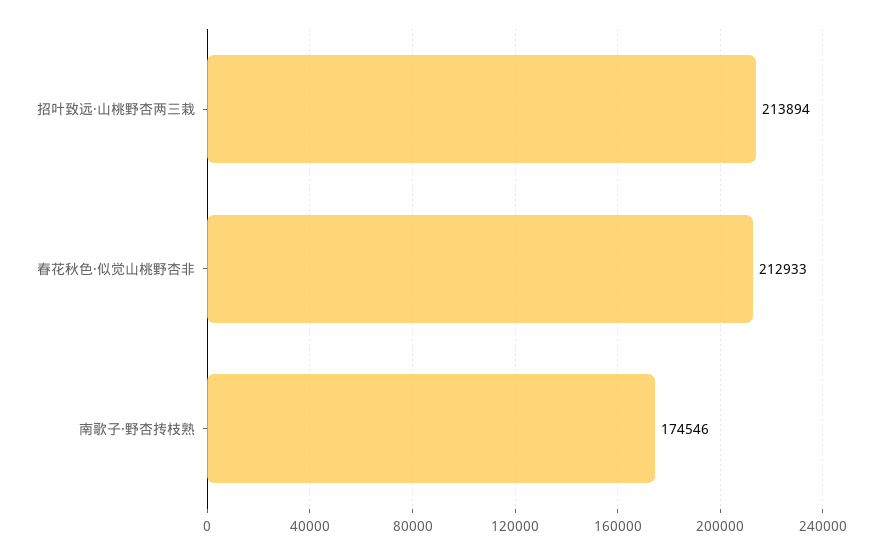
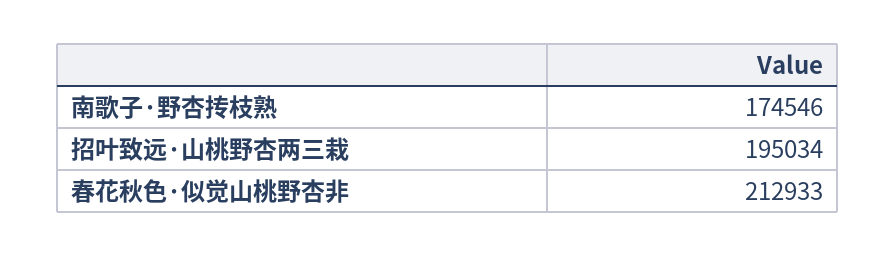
  {
-   "招叶致远·山桃野杏两三栽": 213894,
+   "招叶致远·山桃野杏两三栽": 195034,
    "春花秋色·似觉山桃野杏非": 212933,
    "南歌子·野杏抟枝熟": 174546
  }

